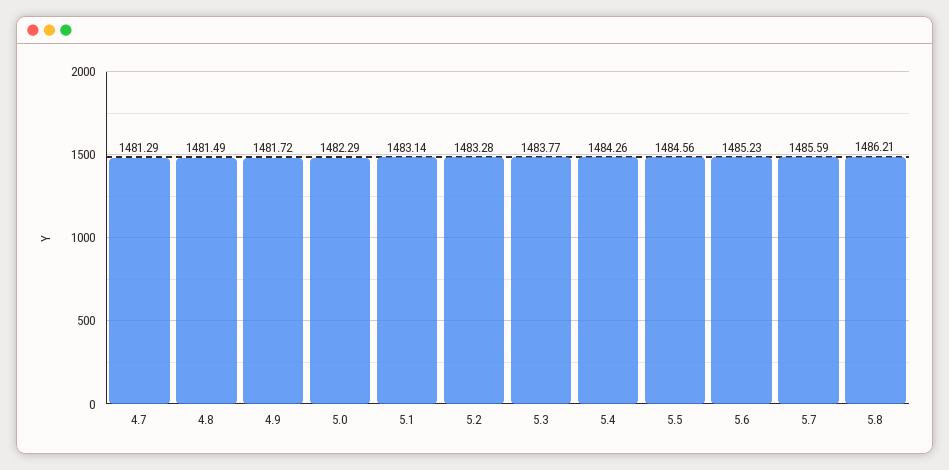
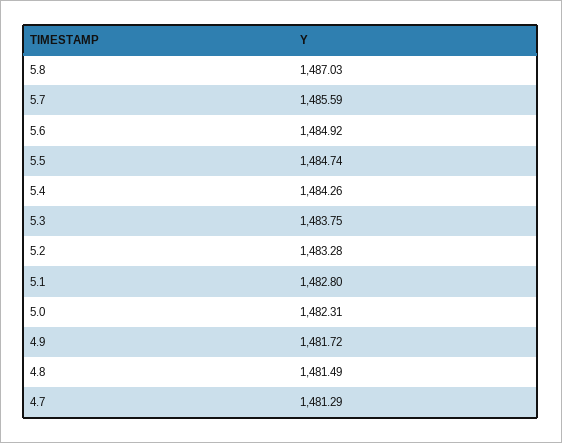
  {
    "4.7": 1481.29,
    "4.8": 1481.49,
    "4.9": 1481.72,
-   "5.0": 1482.29,
+   "5.0": 1482.31,
-   "5.1": 1483.14,
+   "5.1": 1482.8,
    "5.2": 1483.28,
-   "5.3": 1483.77,
+   "5.3": 1483.75,
    "5.4": 1484.26,
-   "5.5": 1484.56,
+   "5.5": 1484.74,
-   "5.6": 1485.23,
+   "5.6": 1484.92,
    "5.7": 1485.59,
-   "5.8": 1486.21
+   "5.8": 1487.03
  }

